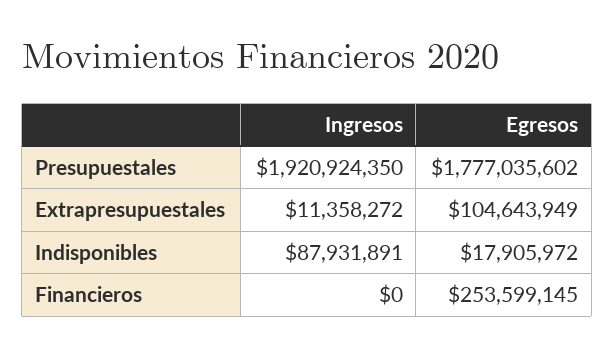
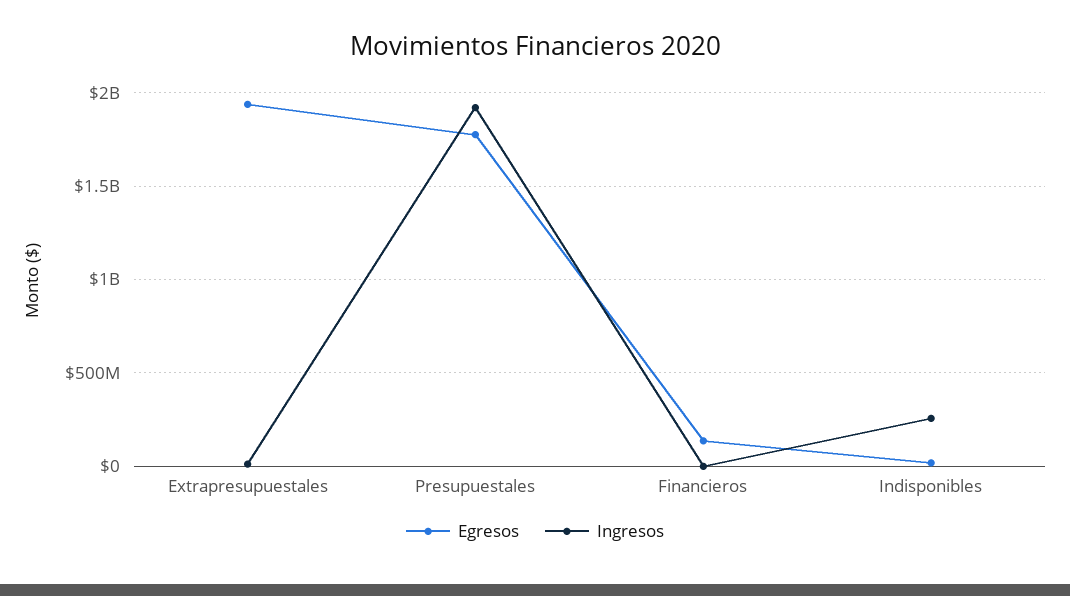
  {
    "Ingresos": {
      "Presupuestales": 1920924350,
      "Extrapresupuestales": 11358272,
-     "Indisponibles": 87931891,
+     "Indisponibles": 250000000,
      "Financieros": 0
    },
    "Egresos": {
      "Presupuestales": 1777035602,
-     "Extrapresupuestales": 104643949,
+     "Extrapresupuestales": 1950000000,
      "Indisponibles": 17905972,
-     "Financieros": 253599145
+     "Financieros": 150000000
    }
  }

